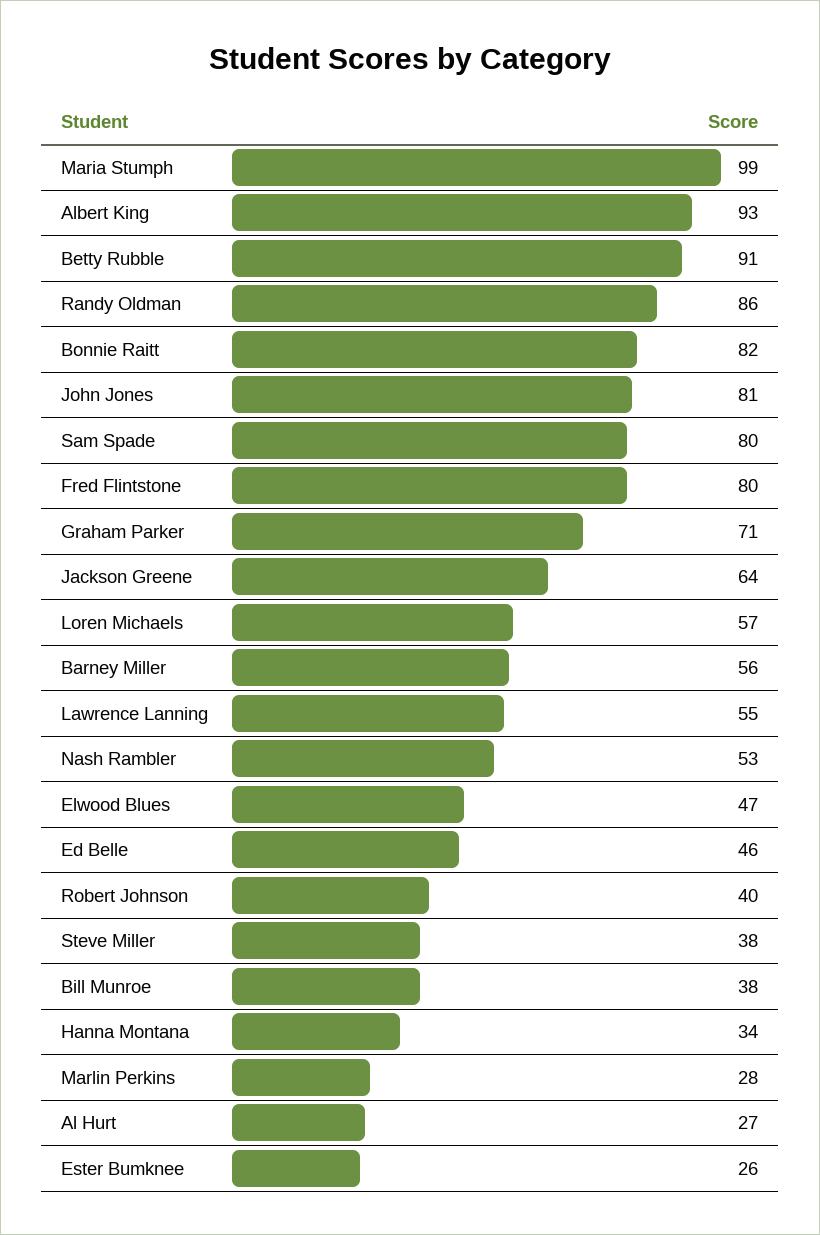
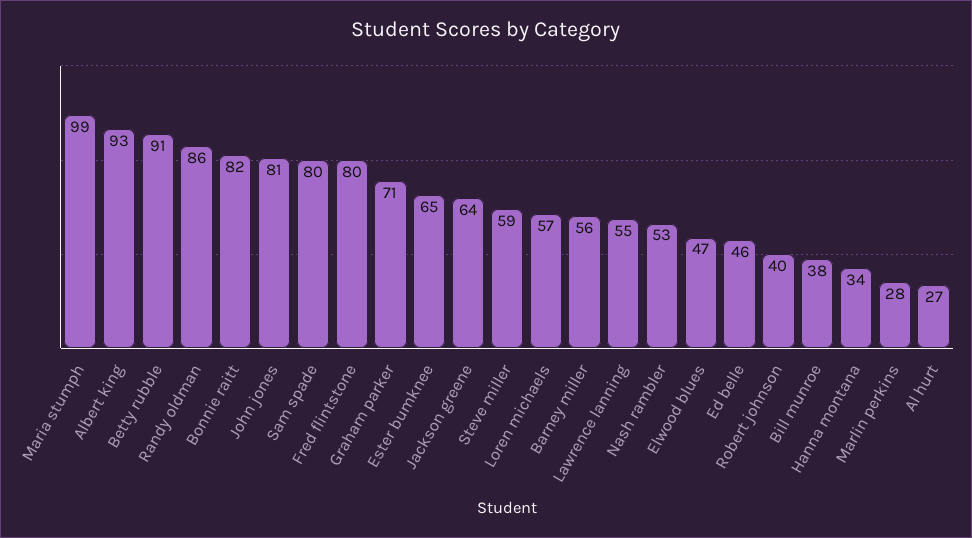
  {
    "Maria Stumph": 99,
    "Albert King": 93,
    "Betty Rubble": 91,
    "Randy Oldman": 86,
    "Bonnie Raitt": 82,
    "John Jones": 81,
    "Sam Spade": 80,
    "Fred Flintstone": 80,
    "Graham Parker": 71,
    "Jackson Greene": 64,
    "Loren Michaels": 57,
    "Barney Miller": 56,
    "Lawrence Lanning": 55,
    "Nash Rambler": 53,
    "Elwood Blues": 47,
    "Ed Belle": 46,
    "Robert Johnson": 40,
-   "Steve Miller": 38,
+   "Steve Miller": 59,
    "Bill Munroe": 38,
    "Hanna Montana": 34,
    "Marlin Perkins": 28,
    "Al Hurt": 27,
-   "Ester Bumknee": 26
+   "Ester Bumknee": 65
  }

